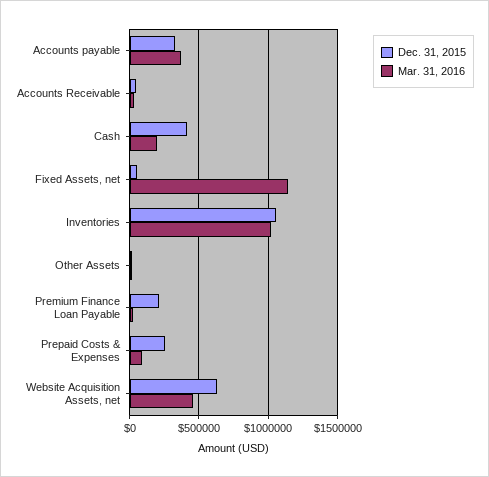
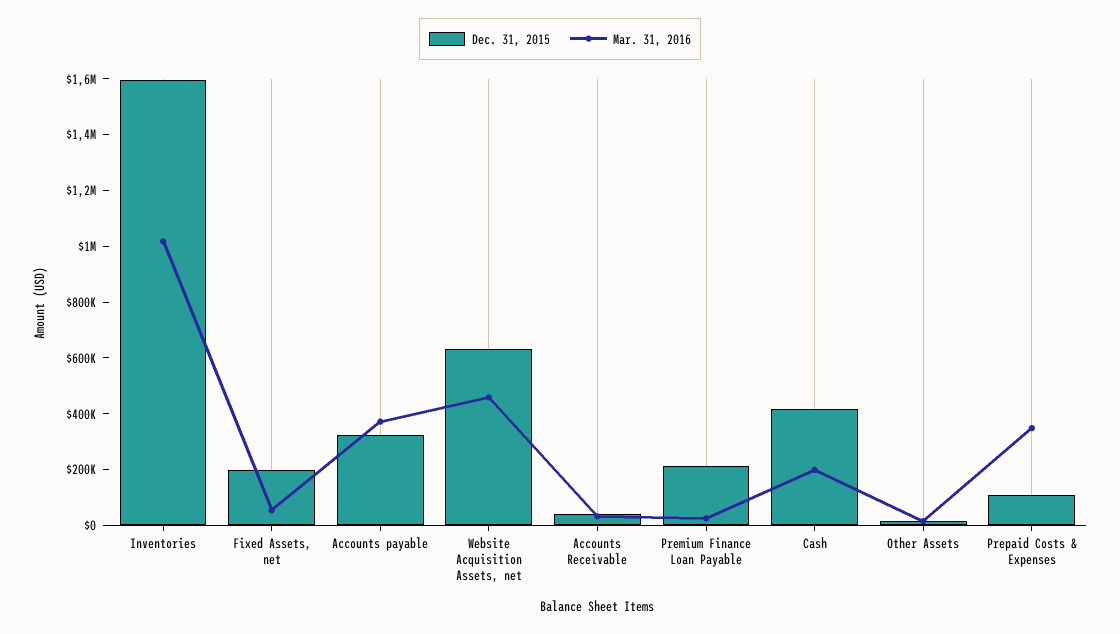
  {
    "Dec. 31, 2015": {
      "Accounts payable": 300000,
      "Accounts Receivable": 50000,
      "Cash": 400000,
-     "Fixed Assets, net": 50000,
+     "Fixed Assets, net": 200000,
-     "Inventories": 1050000,
+     "Inventories": 1600000,
      "Other Assets": 0,
      "Premium Finance Loan Payable": 200000,
-     "Prepaid Costs & Expenses": 250000,
+     "Prepaid Costs & Expenses": 100000,
      "Website Acquisition Assets, net": 650000
    },
    "Mar. 31, 2016": {
      "Accounts payable": 350000,
      "Accounts Receivable": 50000,
      "Cash": 200000,
-     "Fixed Assets, net": 1150000,
+     "Fixed Assets, net": 50000,
      "Inventories": 1000000,
      "Other Assets": 0,
      "Premium Finance Loan Payable": 50000,
-     "Prepaid Costs & Expenses": 100000,
+     "Prepaid Costs & Expenses": 350000,
      "Website Acquisition Assets, net": 450000
    }
  }

